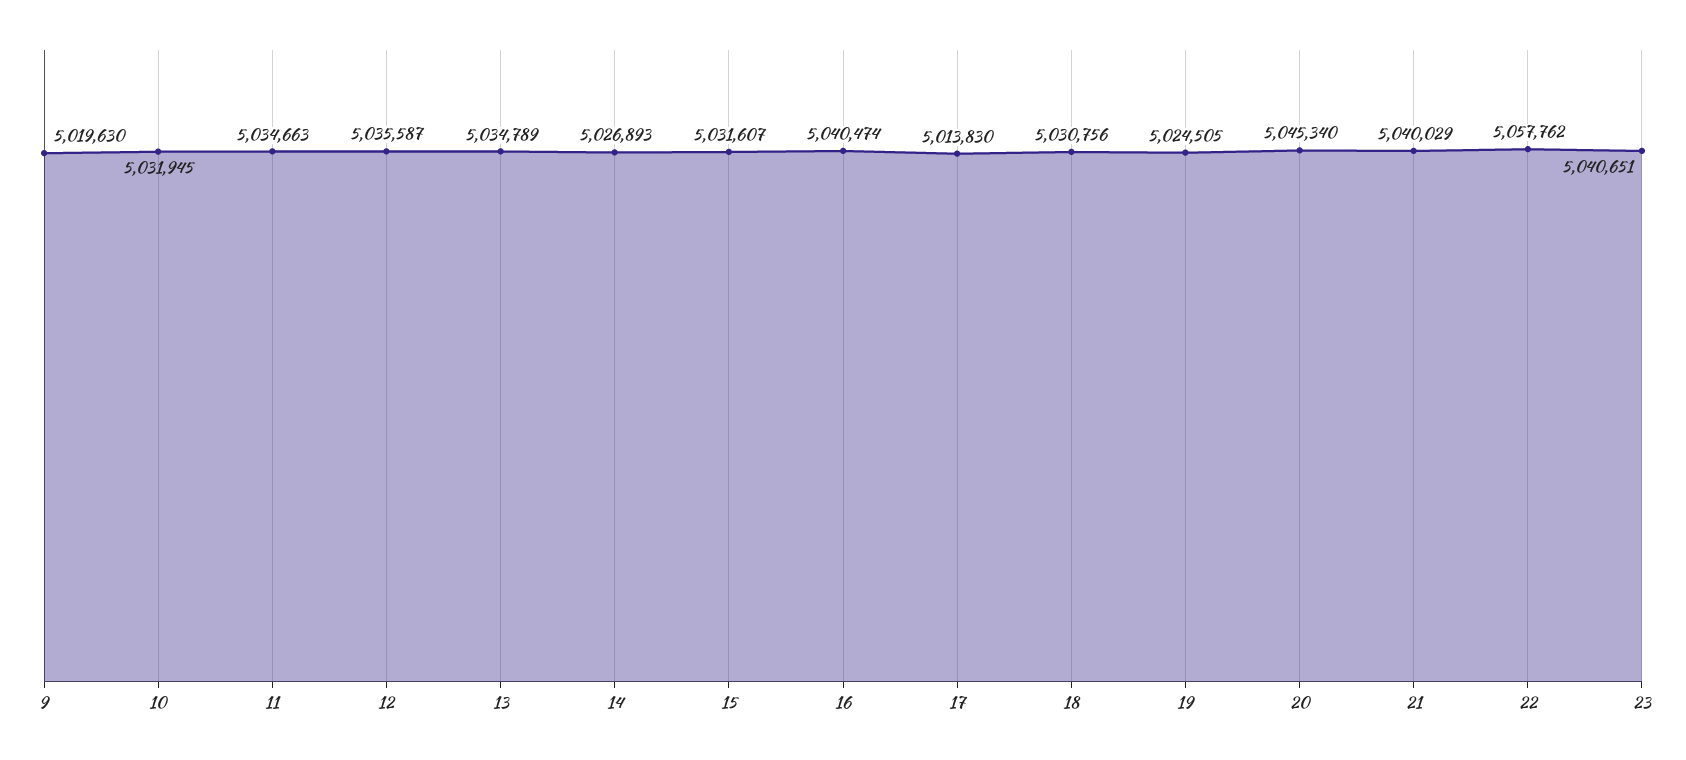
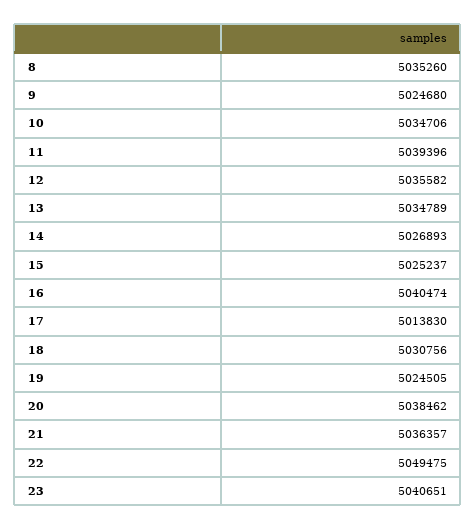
  {
-   "9": 5019630,
+   "9": 5024680,
-   "10": 5031945,
+   "10": 5034706,
-   "11": 5034663,
+   "11": 5039396,
-   "12": 5035587,
+   "12": 5035582,
    "13": 5034789,
    "14": 5026893,
-   "15": 5031607,
+   "15": 5025237,
    "16": 5040474,
    "17": 5013830,
    "18": 5030756,
    "19": 5024505,
-   "20": 5045340,
+   "20": 5038462,
-   "21": 5040029,
+   "21": 5036357,
-   "22": 5057762,
+   "22": 5049475,
-   "23": 5040651
+   "23": 5040651,
+   "8": 5035260
  }

